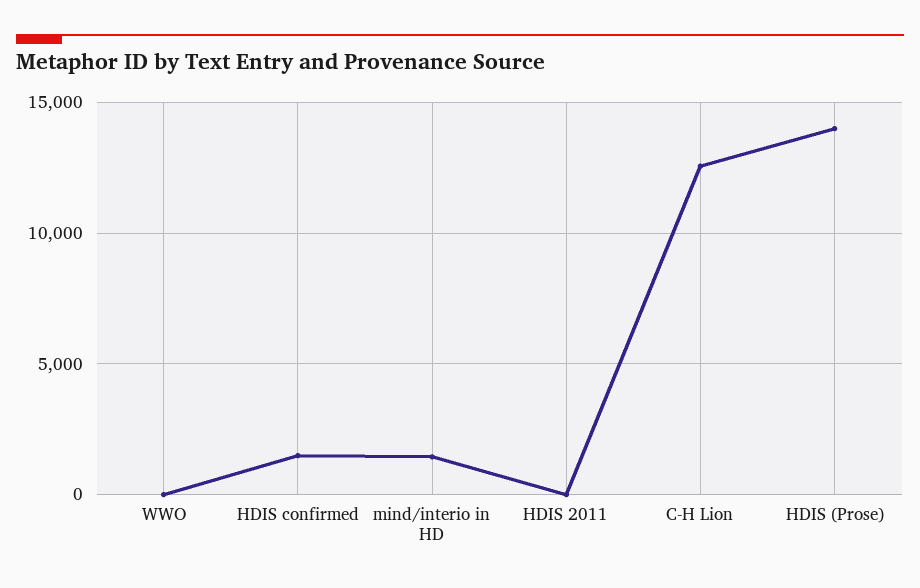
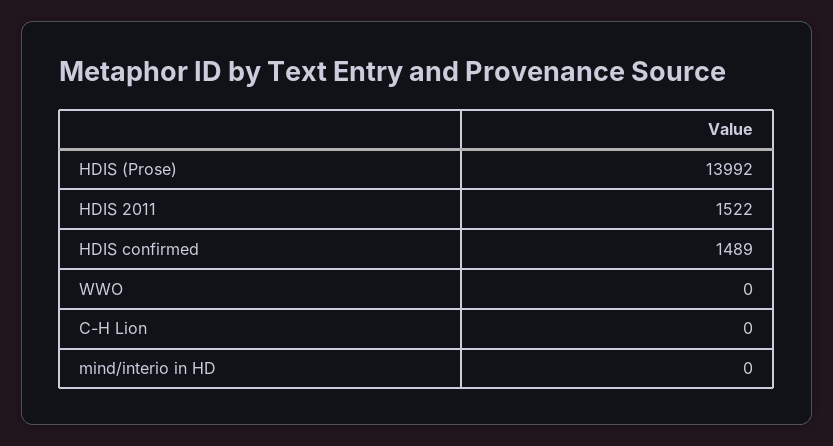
  {
    "WWO": 0,
    "HDIS confirmed": 1489,
-   "mind/interio in HD": 1500,
+   "mind/interio in HD": 0,
-   "HDIS 2011": 0,
+   "HDIS 2011": 1522,
-   "C-H Lion": 12500,
+   "C-H Lion": 0,
    "HDIS (Prose)": 13992
  }

